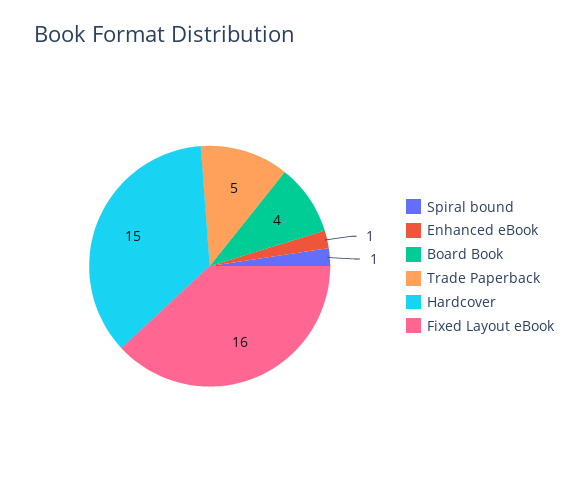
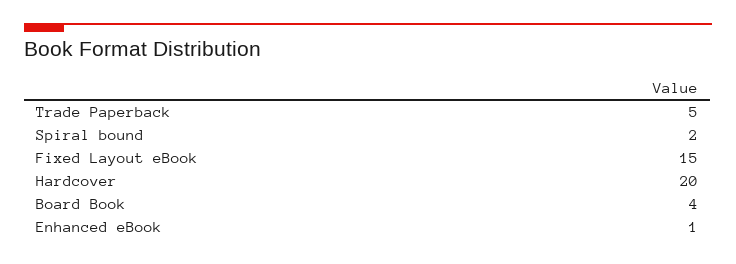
  {
-   "Spiral bound": 1,
+   "Spiral bound": 2,
    "Enhanced eBook": 1,
    "Board Book": 4,
    "Trade Paperback": 5,
-   "Hardcover": 15,
+   "Hardcover": 20,
-   "Fixed Layout eBook": 16
+   "Fixed Layout eBook": 15
  }

